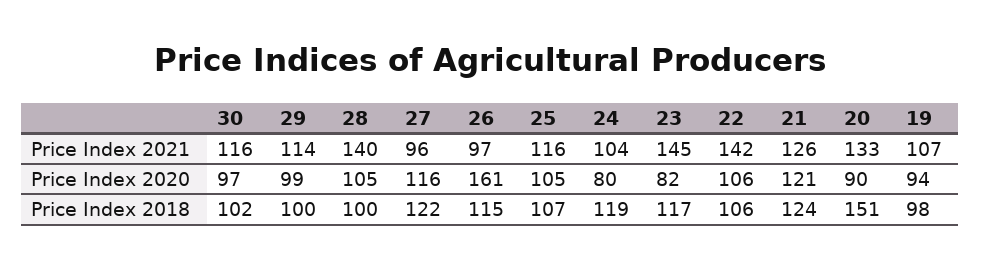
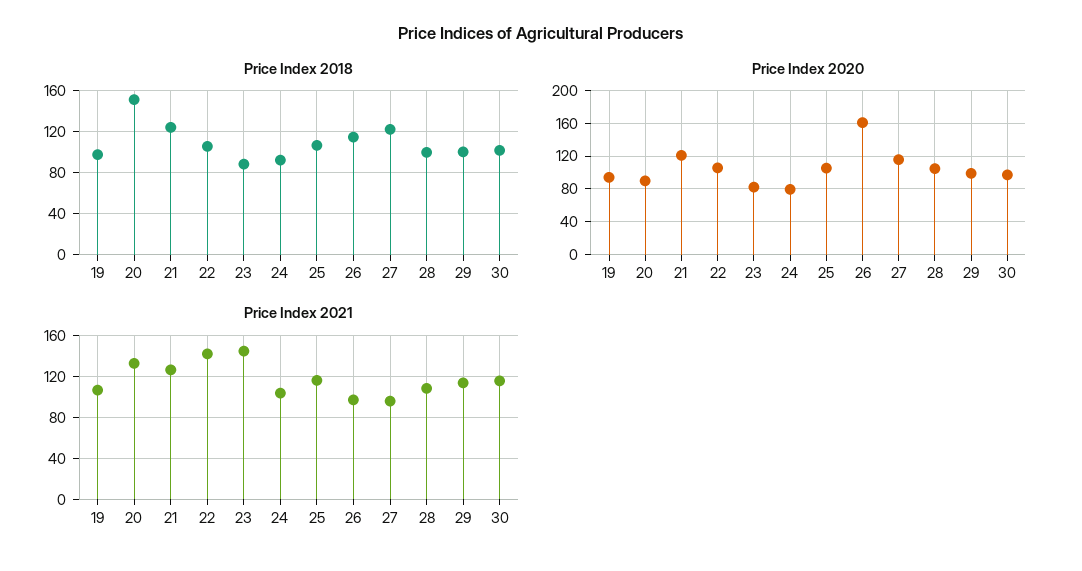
  {
    "Price Index 2021": {
      "30": 116,
      "29": 114,
-     "28": 140,
+     "28": 110,
      "27": 96,
      "26": 97,
      "25": 116,
      "24": 104,
      "23": 145,
      "22": 142,
      "21": 126,
      "20": 133,
      "19": 107
    },
    "Price Index 2020": {
      "30": 97,
      "29": 99,
      "28": 105,
      "27": 116,
      "26": 161,
      "25": 105,
      "24": 80,
      "23": 82,
      "22": 106,
      "21": 121,
      "20": 90,
      "19": 94
    },
    "Price Index 2018": {
      "30": 102,
      "29": 100,
      "28": 100,
      "27": 122,
      "26": 115,
      "25": 107,
-     "24": 119,
+     "24": 90,
-     "23": 117,
+     "23": 90,
      "22": 106,
      "21": 124,
      "20": 151,
      "19": 98
    }
  }

